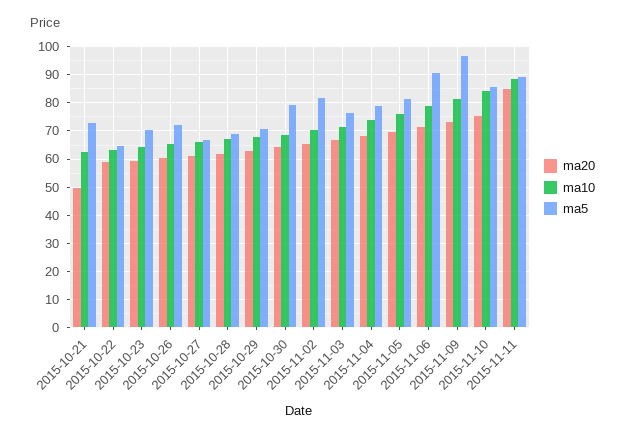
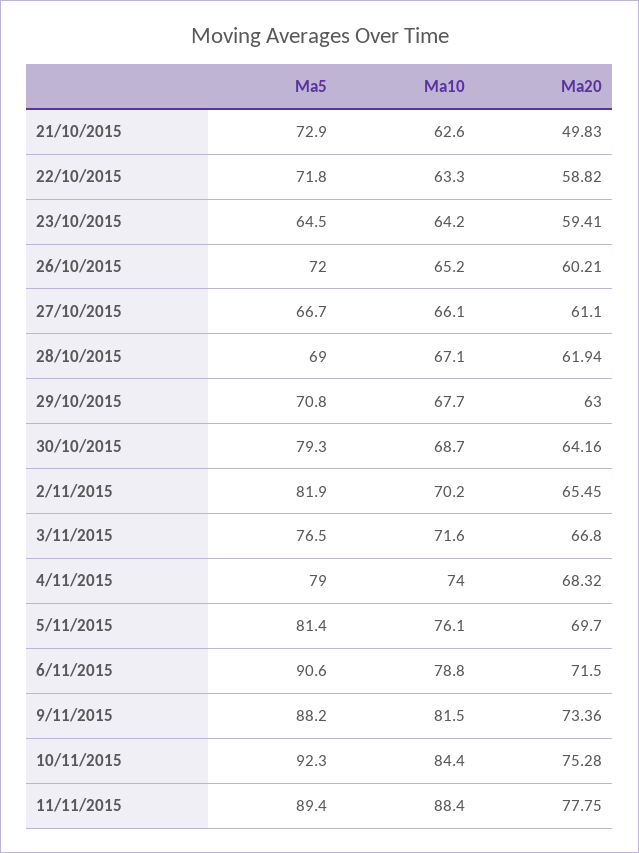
  {
    "ma20": {
      "2015-10-21": 49.83,
      "2015-10-22": 58.82,
      "2015-10-23": 59.41,
      "2015-10-26": 60.21,
      "2015-10-27": 61.1,
      "2015-10-28": 61.94,
      "2015-10-29": 63,
      "2015-10-30": 64.16,
      "2015-11-02": 65.45,
      "2015-11-03": 66.8,
      "2015-11-04": 68.32,
      "2015-11-05": 69.7,
      "2015-11-06": 71.5,
      "2015-11-09": 73.36,
      "2015-11-10": 75.28,
-     "2015-11-11": 85
+     "2015-11-11": 77.75
    },
    "ma10": {
      "2015-10-21": 62.6,
      "2015-10-22": 63.3,
      "2015-10-23": 64.2,
      "2015-10-26": 65.2,
      "2015-10-27": 66.1,
      "2015-10-28": 67.1,
      "2015-10-29": 67.7,
      "2015-10-30": 68.7,
      "2015-11-02": 70.2,
      "2015-11-03": 71.6,
      "2015-11-04": 74,
      "2015-11-05": 76.1,
      "2015-11-06": 78.8,
      "2015-11-09": 81.5,
      "2015-11-10": 84.4,
      "2015-11-11": 88.4
    },
    "ma5": {
      "2015-10-21": 72.9,
-     "2015-10-22": 65,
+     "2015-10-22": 71.8,
-     "2015-10-23": 70,
+     "2015-10-23": 64.5,
      "2015-10-26": 72,
      "2015-10-27": 66.7,
      "2015-10-28": 69,
      "2015-10-29": 70.8,
      "2015-10-30": 79.3,
      "2015-11-02": 81.9,
      "2015-11-03": 76.5,
      "2015-11-04": 79,
      "2015-11-05": 81.4,
      "2015-11-06": 90.6,
-     "2015-11-09": 97.5,
+     "2015-11-09": 88.2,
-     "2015-11-10": 85,
+     "2015-11-10": 92.3,
      "2015-11-11": 89.4
    }
  }

